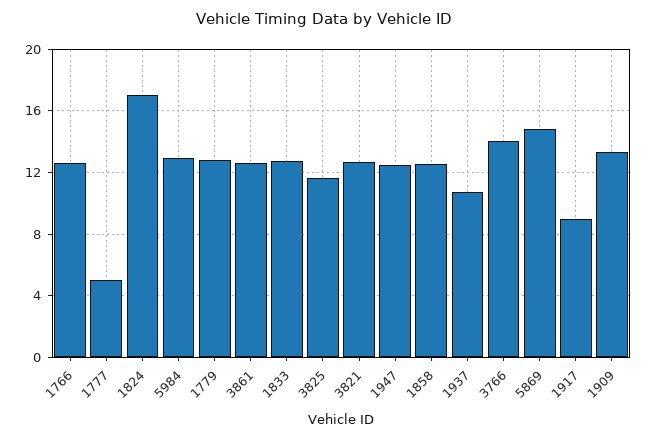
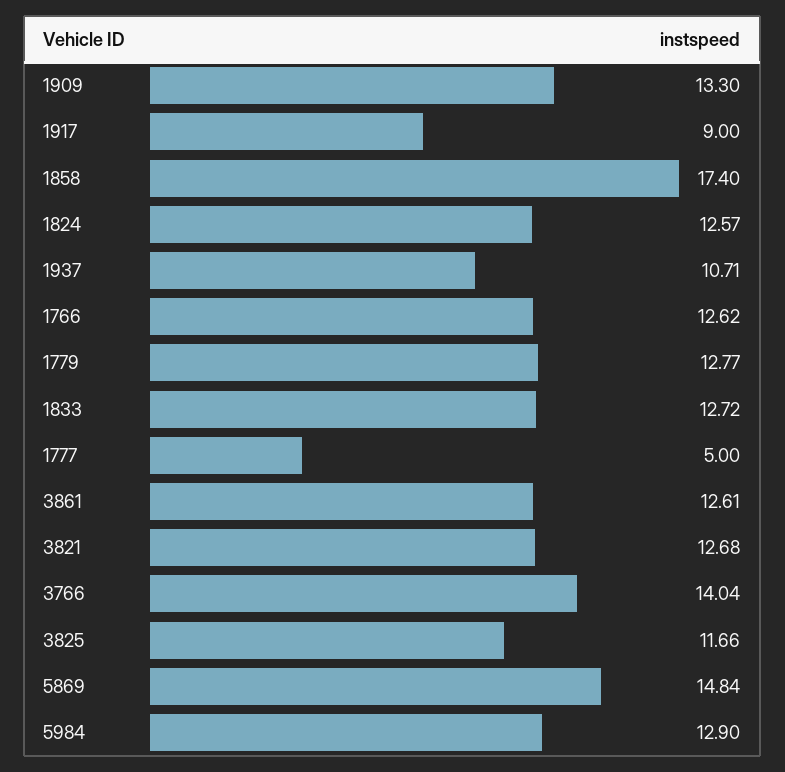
  {
    "1766": 12.62,
    "1777": 5,
-   "1824": 17,
+   "1824": 12.57,
    "5984": 12.9,
    "1779": 12.77,
    "3861": 12.61,
    "1833": 12.72,
    "3825": 11.66,
    "3821": 12.68,
-   "1947": 12.5,
-   "1858": 12.5,
+   "1858": 17.4,
    "1937": 10.71,
    "3766": 14.04,
    "5869": 14.84,
    "1917": 9,
    "1909": 13.3
  }

